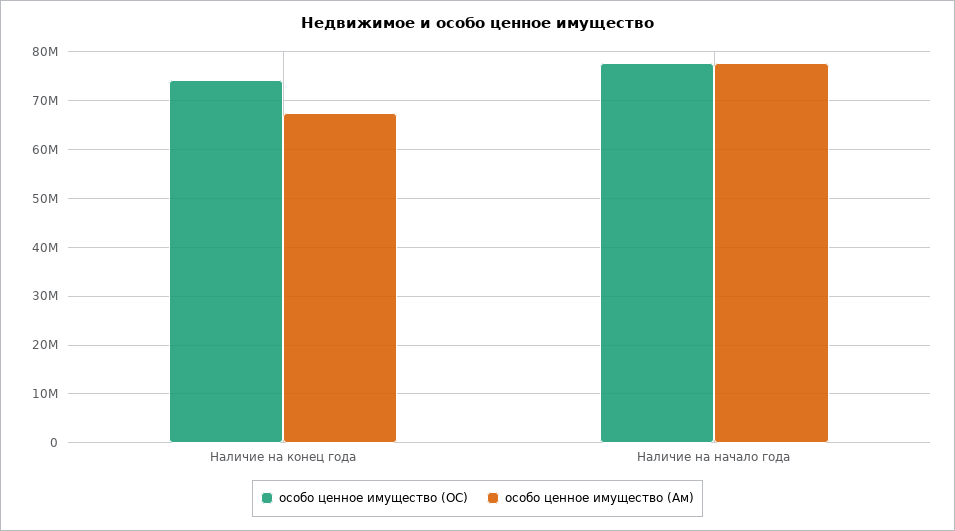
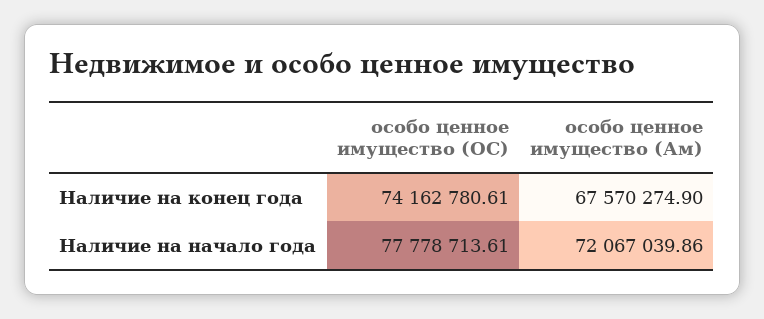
  {
    "особо ценное имущество (ОС)": {
      "Наличие на конец года": 74162780.61,
      "Наличие на начало года": 77778713.61
    },
    "особо ценное имущество (Ам)": {
      "Наличие на конец года": 67570274.9,
-     "Наличие на начало года": 78000000
+     "Наличие на начало года": 72067039.86
    }
  }

